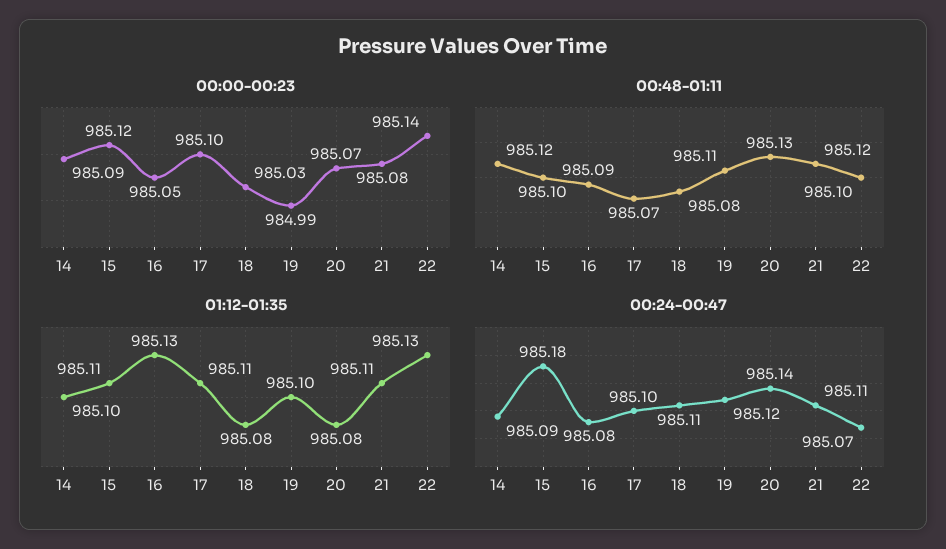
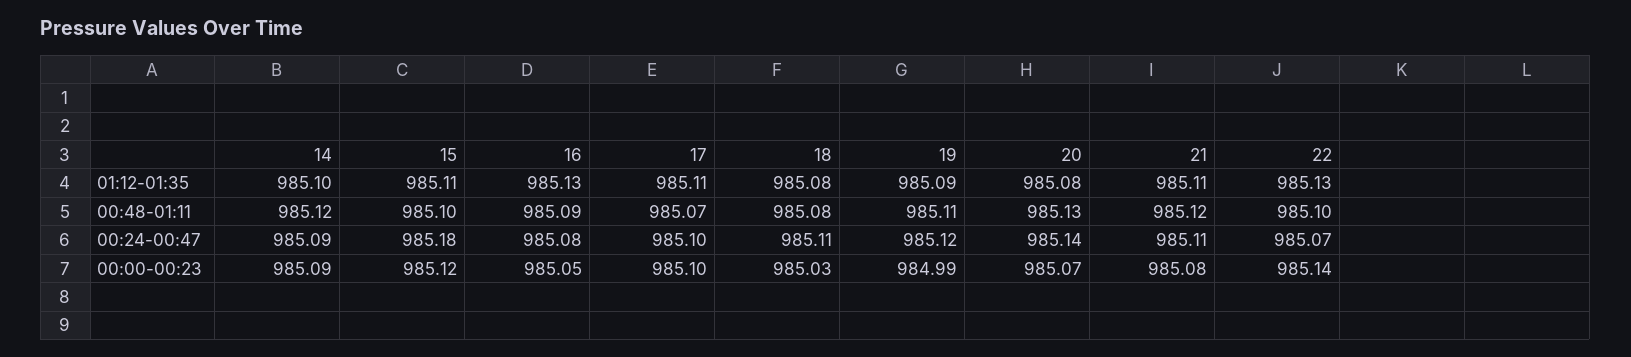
  {
    "00:00-00:23": {
      "14": 985.09,
      "15": 985.12,
      "16": 985.05,
      "17": 985.1,
      "18": 985.03,
      "19": 984.99,
      "20": 985.07,
      "21": 985.08,
      "22": 985.14
    },
    "00:48-01:11": {
      "14": 985.12,
      "15": 985.1,
      "16": 985.09,
      "17": 985.07,
      "18": 985.08,
      "19": 985.11,
      "20": 985.13,
      "21": 985.12,
      "22": 985.1
    },
    "01:12-01:35": {
      "14": 985.1,
      "15": 985.11,
      "16": 985.13,
      "17": 985.11,
      "18": 985.08,
-     "19": 985.1,
+     "19": 985.09,
      "20": 985.08,
      "21": 985.11,
      "22": 985.13
    },
    "00:24-00:47": {
      "14": 985.09,
      "15": 985.18,
      "16": 985.08,
      "17": 985.1,
      "18": 985.11,
      "19": 985.12,
      "20": 985.14,
      "21": 985.11,
      "22": 985.07
    }
  }

